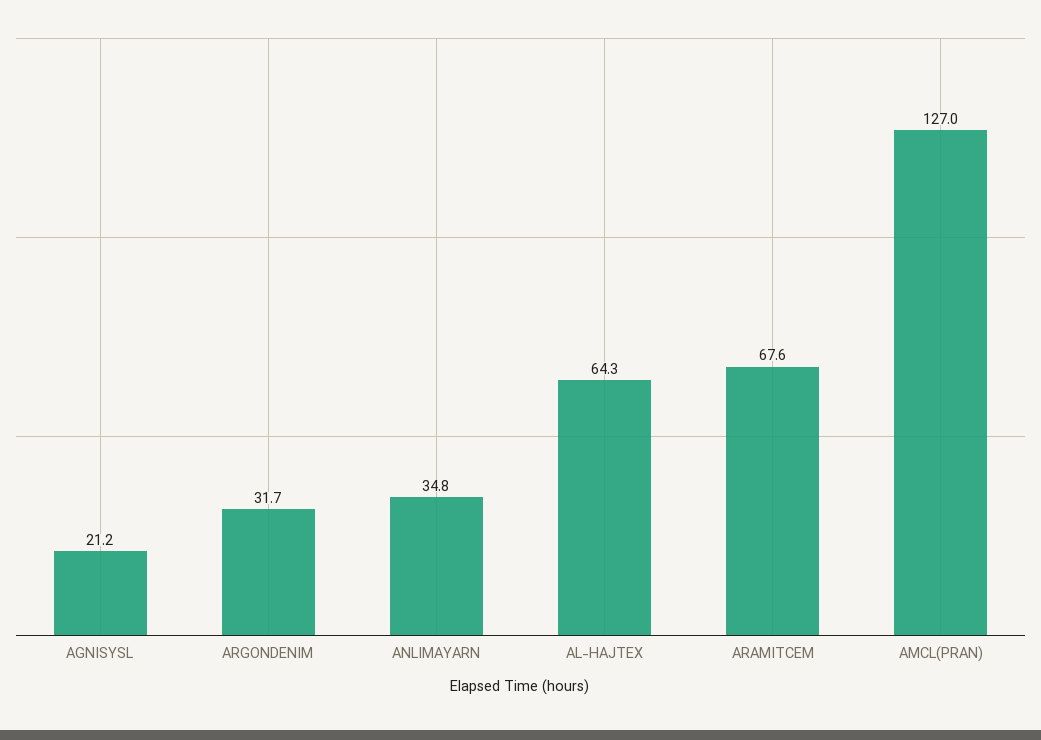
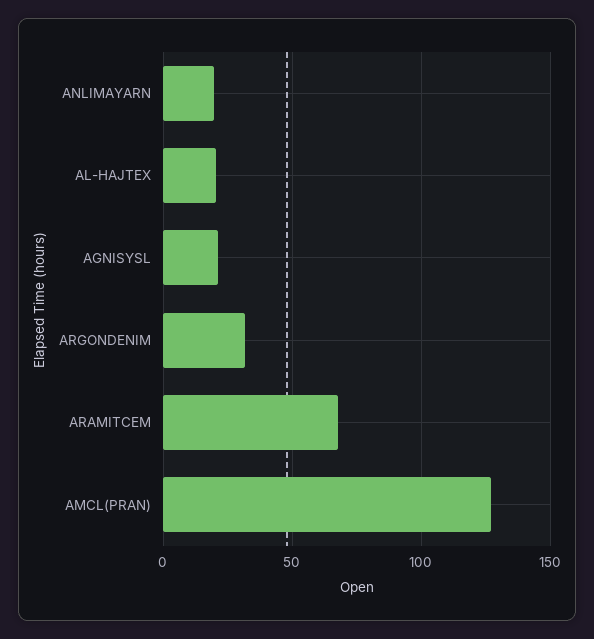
  {
    "AGNISYSL": 21.2,
    "ARGONDENIM": 31.7,
-   "ANLIMAYARN": 34.8,
+   "ANLIMAYARN": 20,
-   "AL-HAJTEX": 64.3,
+   "AL-HAJTEX": 20,
    "ARAMITCEM": 67.6,
    "AMCL(PRAN)": 127
  }

